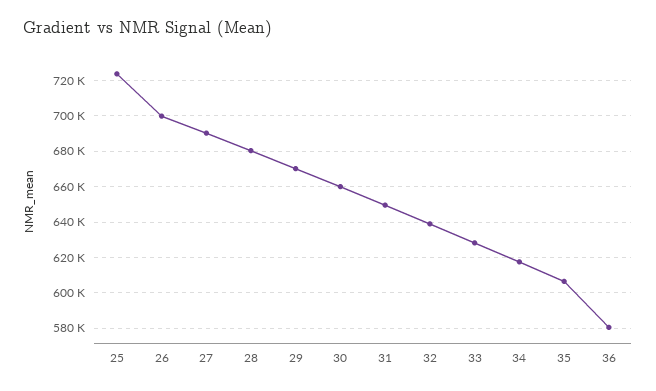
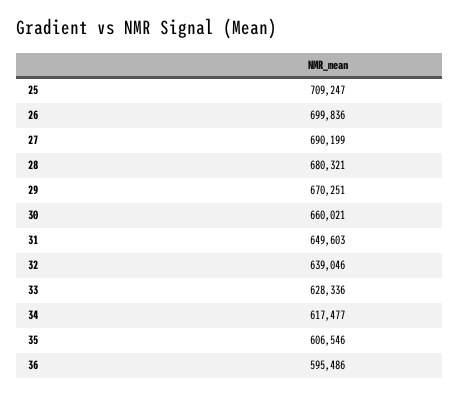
  {
-   "25": 725000,
+   "25": 709247,
    "26": 699836,
    "27": 690199,
    "28": 680321,
    "29": 670251,
    "30": 660021,
    "31": 649603,
    "32": 639046,
    "33": 628336,
    "34": 617477,
    "35": 606546,
-   "36": 580000
+   "36": 595486
  }

